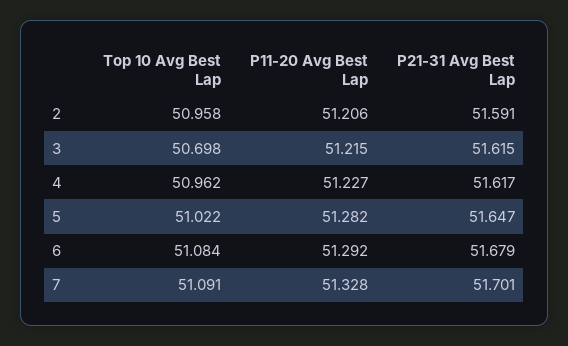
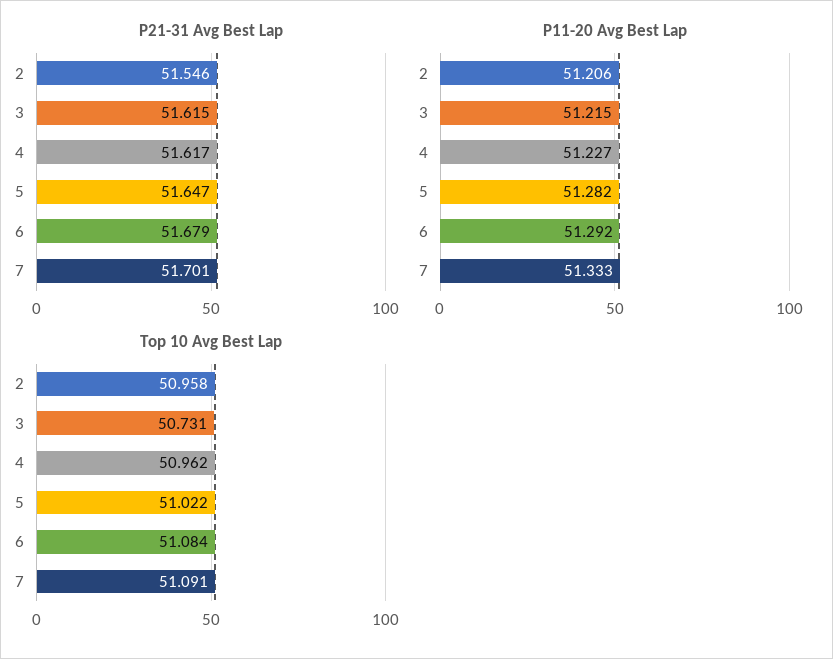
  {
    "Top 10 Avg Best Lap": {
      "2": 50.958,
-     "3": 50.698,
+     "3": 50.731,
      "4": 50.962,
      "5": 51.022,
      "6": 51.084,
      "7": 51.091
    },
    "P11-20 Avg Best Lap": {
      "2": 51.206,
      "3": 51.215,
      "4": 51.227,
      "5": 51.282,
      "6": 51.292,
-     "7": 51.328
+     "7": 51.333
    },
    "P21-31 Avg Best Lap": {
-     "2": 51.591,
+     "2": 51.546,
      "3": 51.615,
      "4": 51.617,
      "5": 51.647,
      "6": 51.679,
      "7": 51.701
    }
  }

